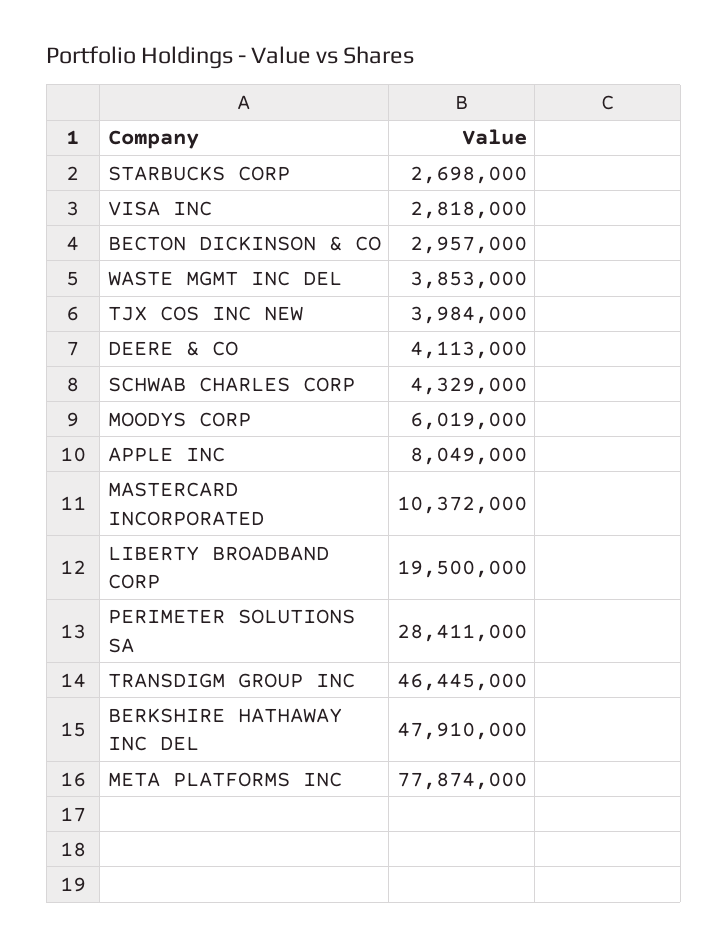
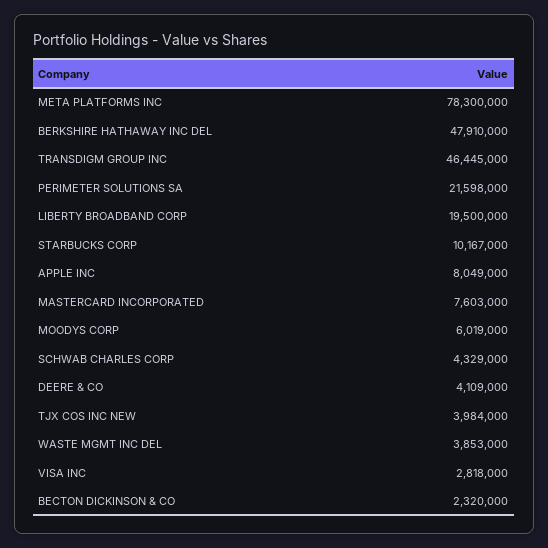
  {
-   "STARBUCKS CORP": 2698000,
+   "STARBUCKS CORP": 10167000,
    "VISA INC": 2818000,
-   "BECTON DICKINSON & CO": 2957000,
+   "BECTON DICKINSON & CO": 2320000,
    "WASTE MGMT INC DEL": 3853000,
    "TJX COS INC NEW": 3984000,
-   "DEERE & CO": 4113000,
+   "DEERE & CO": 4109000,
    "SCHWAB CHARLES CORP": 4329000,
    "MOODYS CORP": 6019000,
    "APPLE INC": 8049000,
-   "MASTERCARD INCORPORATED": 10372000,
+   "MASTERCARD INCORPORATED": 7603000,
    "LIBERTY BROADBAND CORP": 19500000,
-   "PERIMETER SOLUTIONS SA": 28411000,
+   "PERIMETER SOLUTIONS SA": 21598000,
    "TRANSDIGM GROUP INC": 46445000,
    "BERKSHIRE HATHAWAY INC DEL": 47910000,
-   "META PLATFORMS INC": 77874000
+   "META PLATFORMS INC": 78300000
  }

